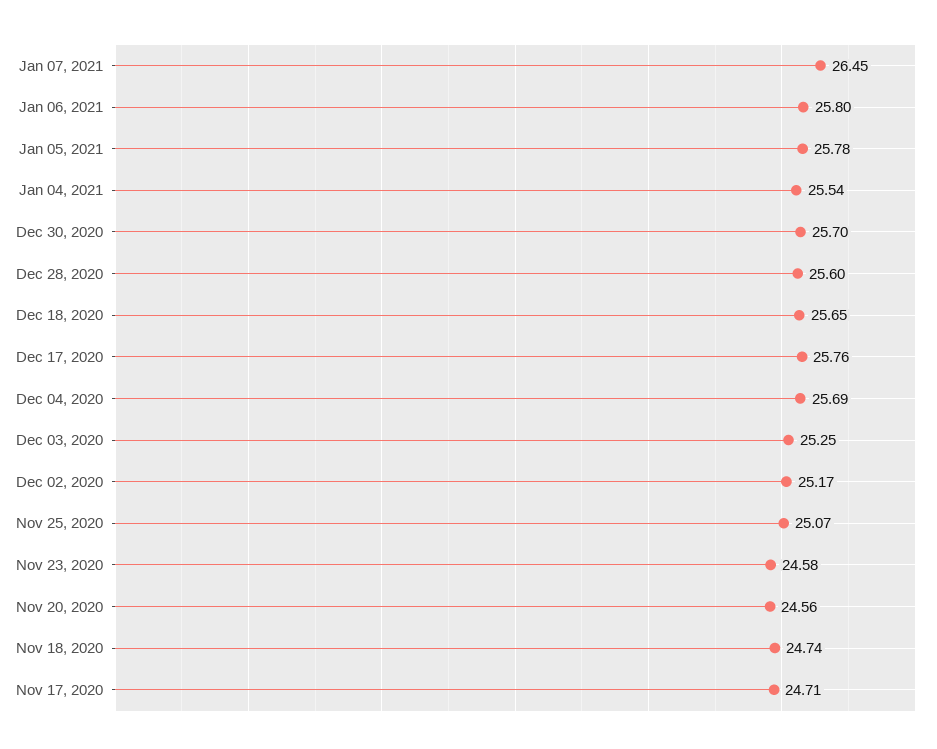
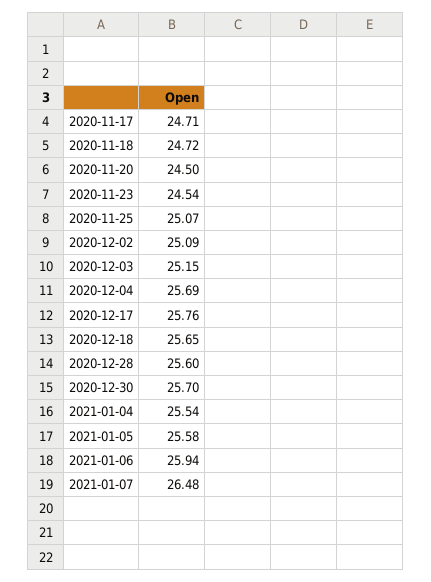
  {
-   "Jan 07, 2021": 26.45,
+   "Jan 07, 2021": 26.48,
-   "Jan 06, 2021": 25.8,
+   "Jan 06, 2021": 25.94,
-   "Jan 05, 2021": 25.78,
+   "Jan 05, 2021": 25.58,
    "Jan 04, 2021": 25.54,
    "Dec 30, 2020": 25.7,
    "Dec 28, 2020": 25.6,
    "Dec 18, 2020": 25.65,
    "Dec 17, 2020": 25.76,
    "Dec 04, 2020": 25.69,
-   "Dec 03, 2020": 25.25,
+   "Dec 03, 2020": 25.15,
-   "Dec 02, 2020": 25.17,
+   "Dec 02, 2020": 25.09,
    "Nov 25, 2020": 25.07,
-   "Nov 23, 2020": 24.58,
+   "Nov 23, 2020": 24.54,
-   "Nov 20, 2020": 24.56,
+   "Nov 20, 2020": 24.5,
-   "Nov 18, 2020": 24.74,
+   "Nov 18, 2020": 24.72,
    "Nov 17, 2020": 24.71
  }

